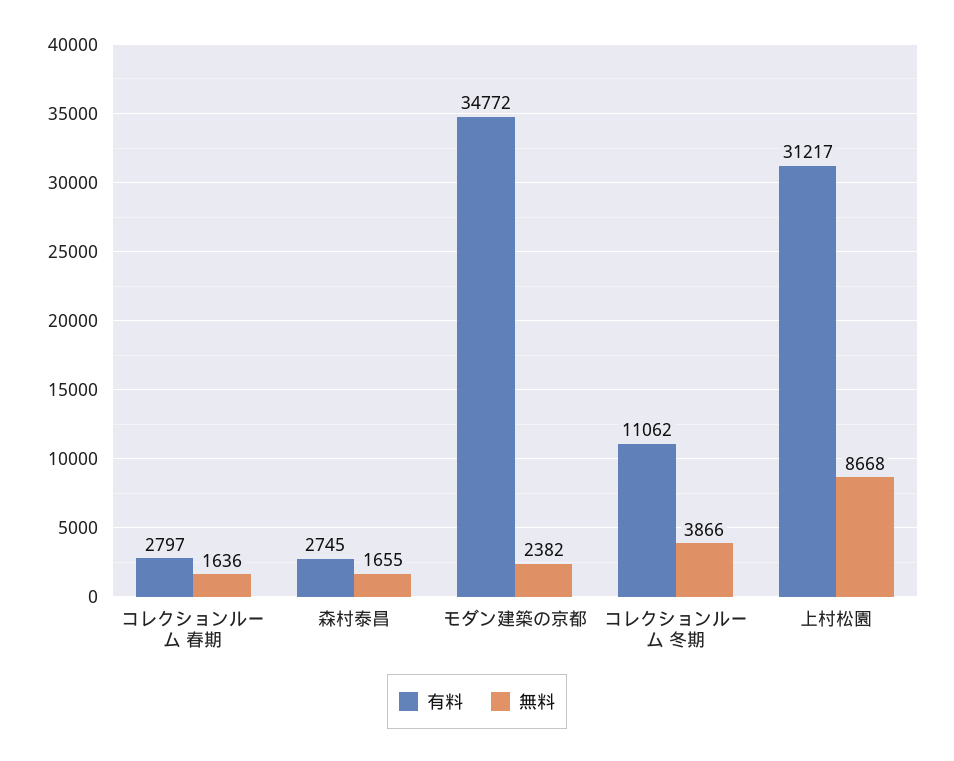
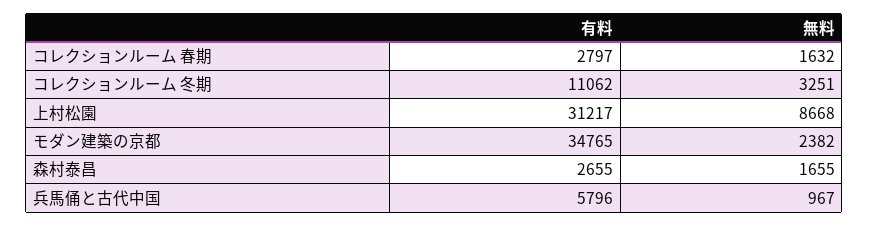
  {
    "有料": {
      "コレクションルーム 春期": 2797,
-     "森村泰昌": 2745,
+     "森村泰昌": 2655,
-     "モダン建築の京都": 34772,
+     "モダン建築の京都": 34765,
      "コレクションルーム 冬期": 11062,
-     "上村松園": 31217
+     "上村松園": 31217,
+     "兵馬俑と古代中国": 5796
    },
    "無料": {
-     "コレクションルーム 春期": 1636,
+     "コレクションルーム 春期": 1632,
      "森村泰昌": 1655,
      "モダン建築の京都": 2382,
-     "コレクションルーム 冬期": 3866,
+     "コレクションルーム 冬期": 3251,
-     "上村松園": 8668
+     "上村松園": 8668,
+     "兵馬俑と古代中国": 967
    }
  }

